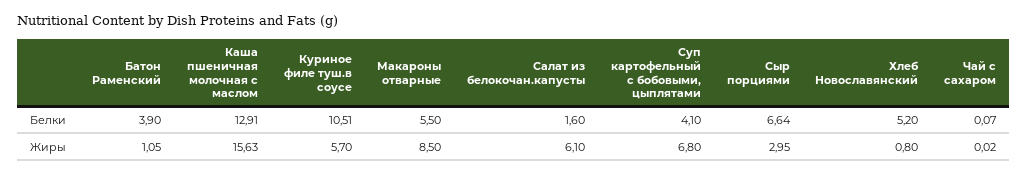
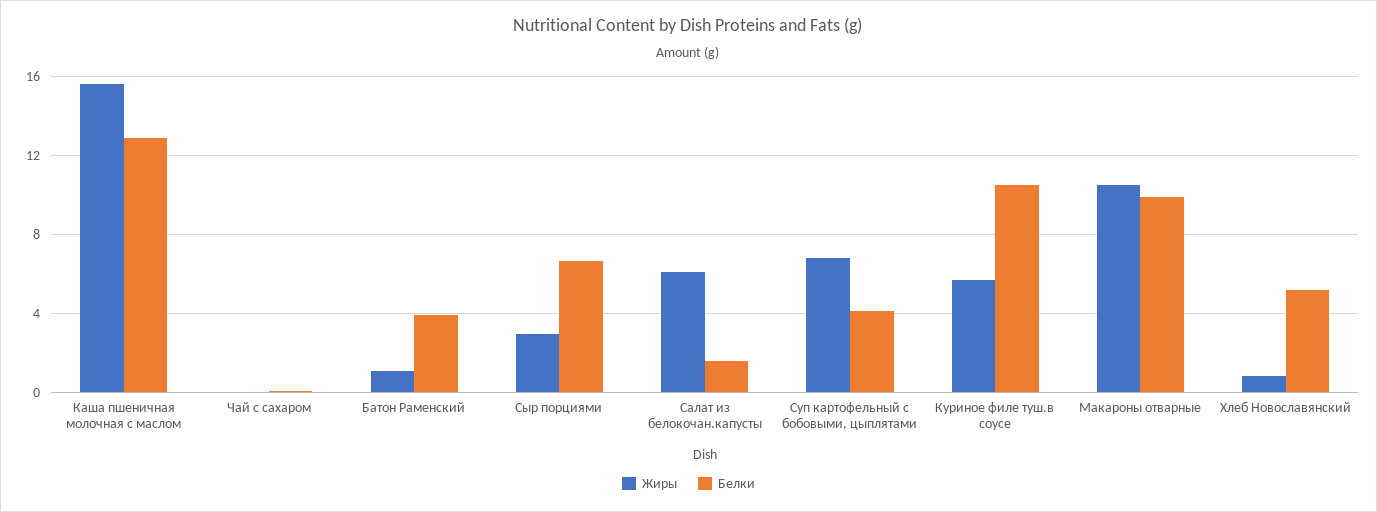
  {
    "Белки": {
      "Батон Раменский": 3.9,
      "Каша пшеничная молочная с маслом": 12.91,
      "Куриное филе туш.в соусе": 10.51,
-     "Макароны отварные": 5.5,
+     "Макароны отварные": 10,
      "Салат из белокочан.капусты": 1.6,
      "Суп картофельный с бобовыми, цыплятами": 4.1,
      "Сыр порциями": 6.64,
      "Хлеб Новославянский": 5.2,
      "Чай с сахаром": 0.07
    },
    "Жиры": {
      "Батон Раменский": 1.05,
      "Каша пшеничная молочная с маслом": 15.63,
      "Куриное филе туш.в соусе": 5.7,
-     "Макароны отварные": 8.5,
+     "Макароны отварные": 10.5,
      "Салат из белокочан.капусты": 6.1,
      "Суп картофельный с бобовыми, цыплятами": 6.8,
      "Сыр порциями": 2.95,
      "Хлеб Новославянский": 0.8,
      "Чай с сахаром": 0.02
    }
  }

